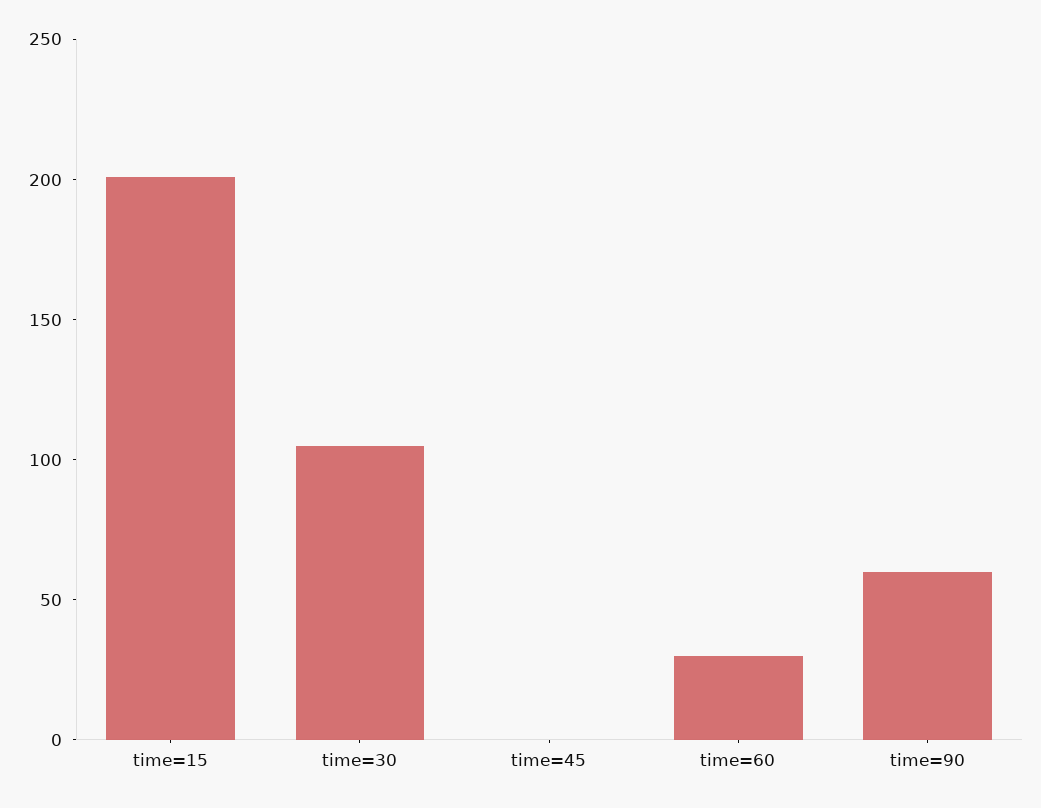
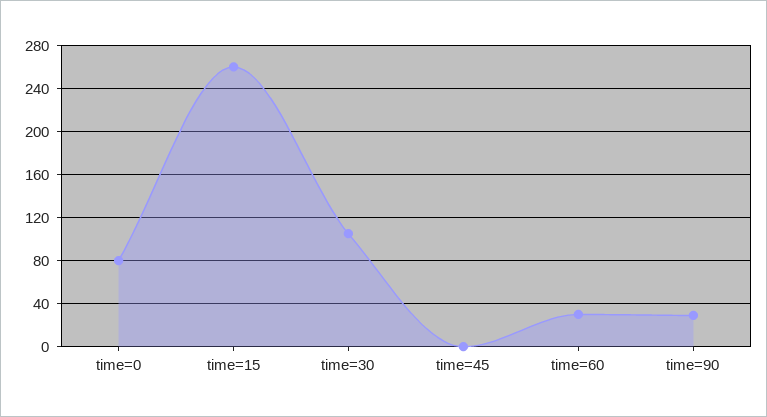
  {
-   "time=15": 200,
+   "time=15": 260,
    "time=30": 110,
    "time=45": 0,
    "time=60": 30,
-   "time=90": 60
+   "time=90": 30,
+   "time=0": 80
  }

